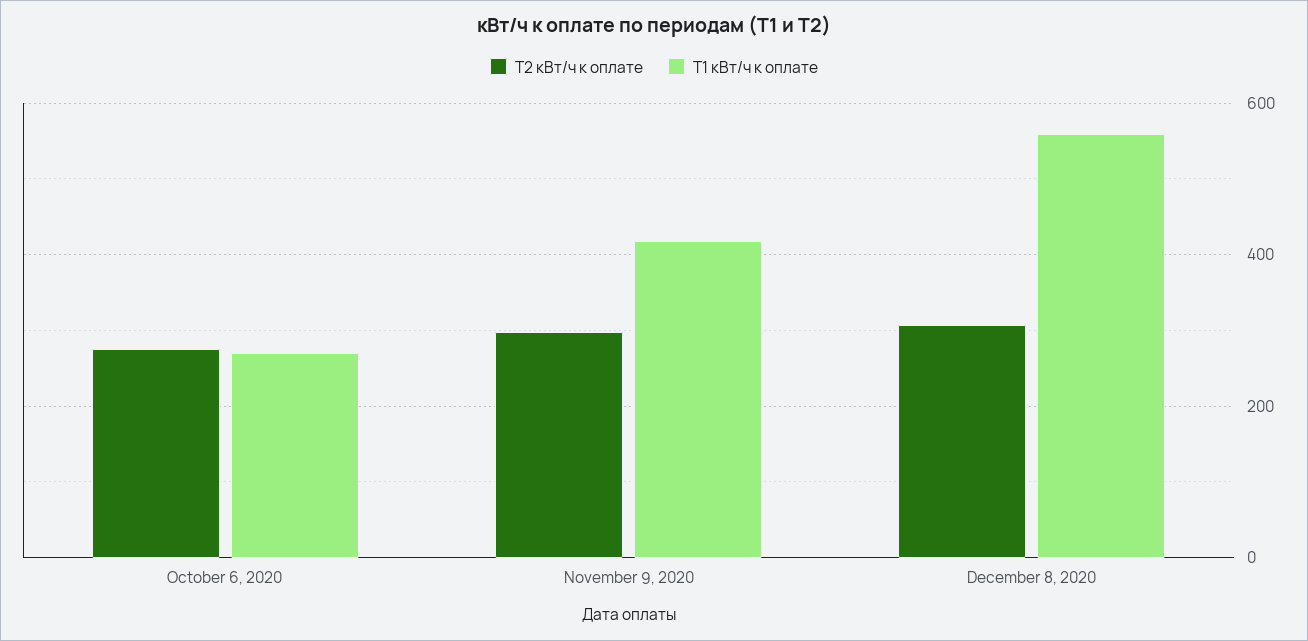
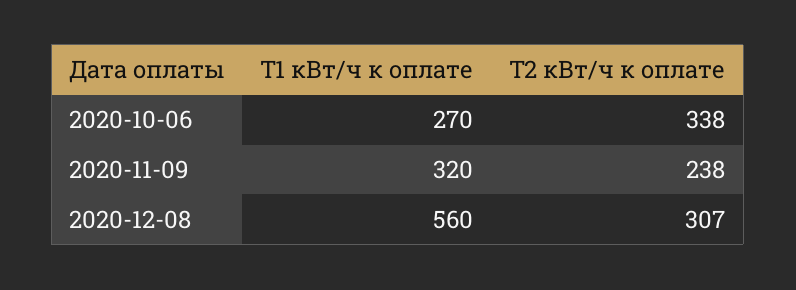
  {
    "Т2 кВт/ч к оплате": {
-     "October 6, 2020": 280,
+     "October 6, 2020": 338,
-     "November 9, 2020": 300,
+     "November 9, 2020": 238,
      "December 8, 2020": 307
    },
    "Т1 кВт/ч к оплате": {
      "October 6, 2020": 270,
-     "November 9, 2020": 420,
+     "November 9, 2020": 320,
      "December 8, 2020": 560
    }
  }

